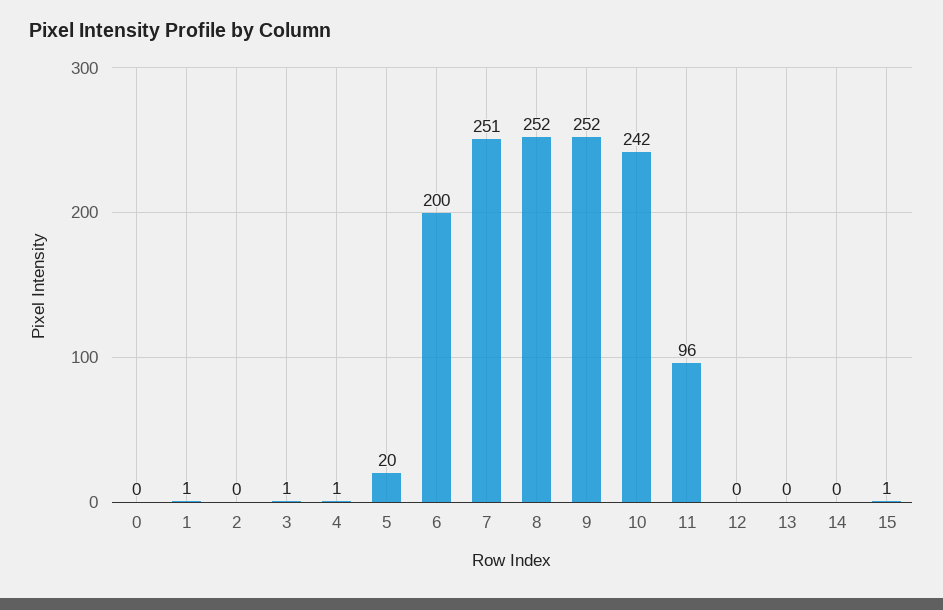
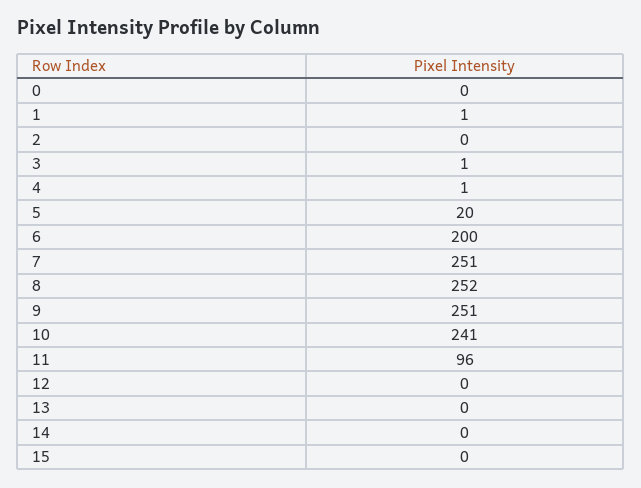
  {
    "0": 0,
    "1": 1,
    "2": 0,
    "3": 1,
    "4": 1,
    "5": 20,
    "6": 200,
    "7": 251,
    "8": 252,
-   "9": 252,
+   "9": 251,
-   "10": 242,
+   "10": 241,
    "11": 96,
    "12": 0,
    "13": 0,
    "14": 0,
-   "15": 1
+   "15": 0
  }

